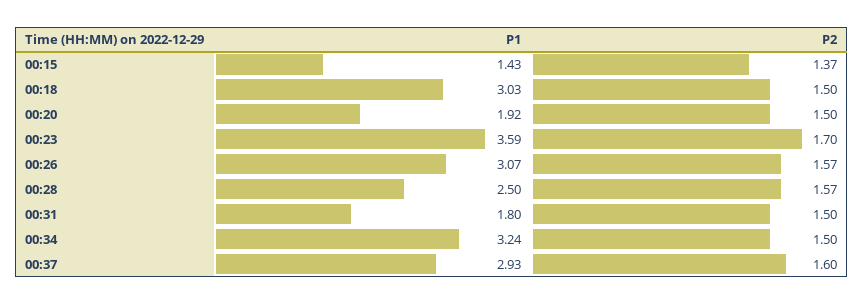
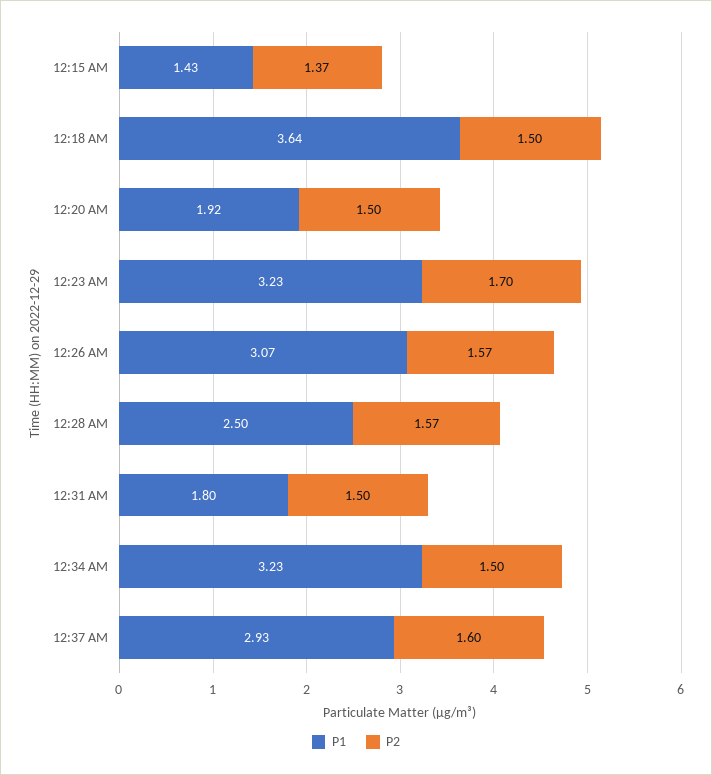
  {
    "P1": {
      "00:15": 1.43,
-     "00:18": 3.03,
+     "00:18": 3.64,
      "00:20": 1.92,
-     "00:23": 3.59,
+     "00:23": 3.23,
      "00:26": 3.07,
      "00:28": 2.5,
      "00:31": 1.8,
-     "00:34": 3.24,
+     "00:34": 3.23,
      "00:37": 2.93
    },
    "P2": {
      "00:15": 1.37,
      "00:18": 1.5,
      "00:20": 1.5,
      "00:23": 1.7,
      "00:26": 1.57,
      "00:28": 1.57,
      "00:31": 1.5,
      "00:34": 1.5,
      "00:37": 1.6
    }
  }

